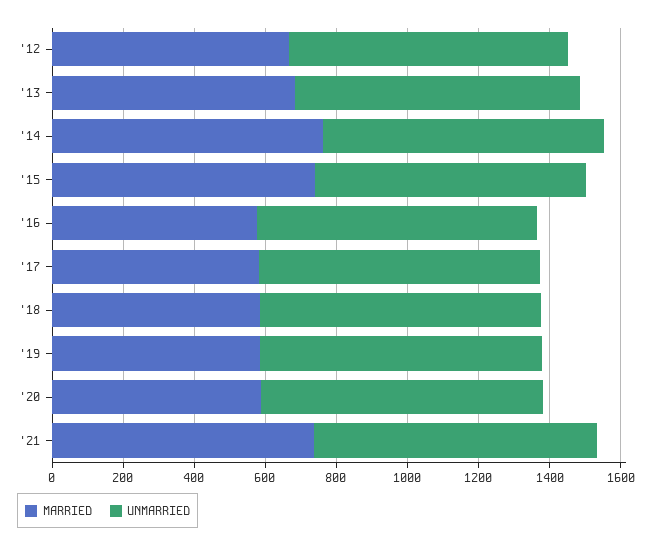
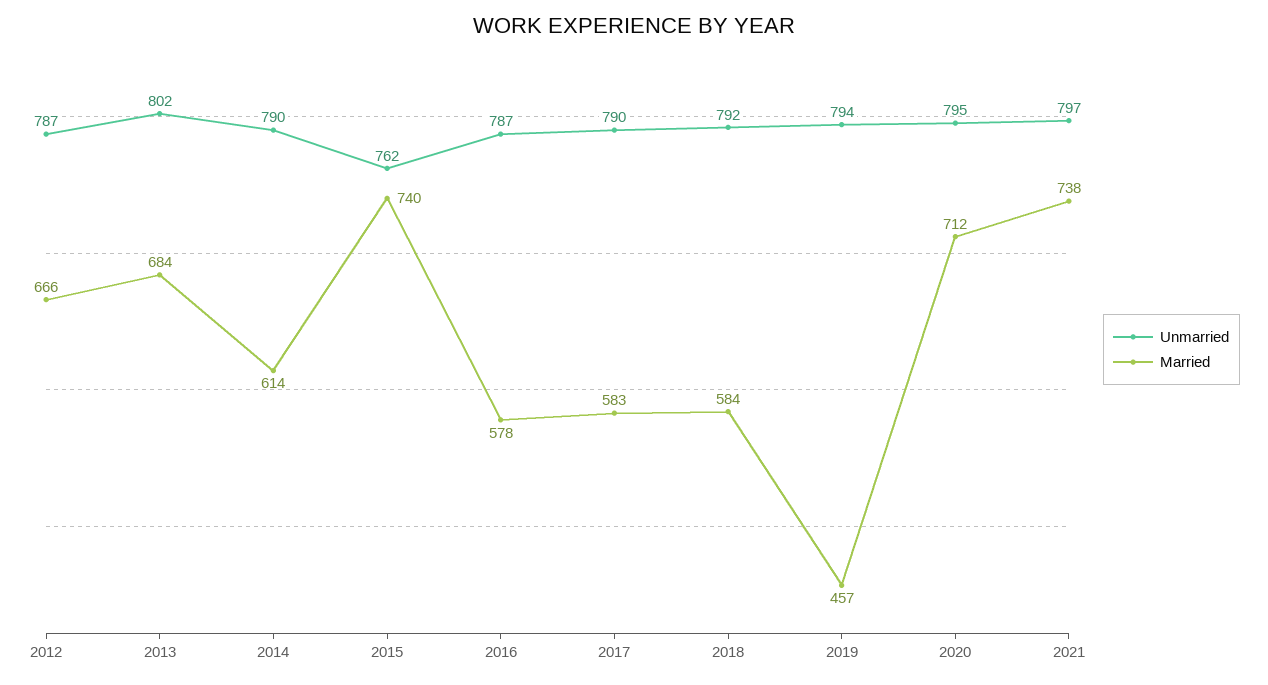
  {
    "MARRIED": {
      "'12": 666,
      "'13": 684,
-     "'14": 750,
+     "'14": 614,
      "'15": 740,
      "'16": 578,
      "'17": 583,
      "'18": 584,
-     "'19": 600,
+     "'19": 457,
-     "'20": 600,
+     "'20": 712,
      "'21": 738
    },
    "UNMARRIED": {
      "'12": 787,
      "'13": 802,
      "'14": 790,
      "'15": 762,
      "'16": 787,
      "'17": 790,
      "'18": 792,
      "'19": 794,
      "'20": 795,
      "'21": 797
    }
  }

